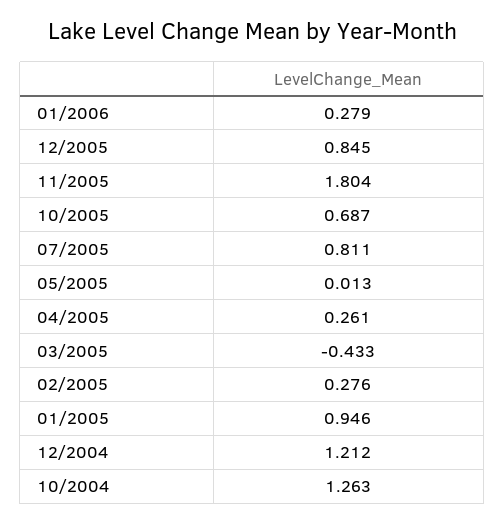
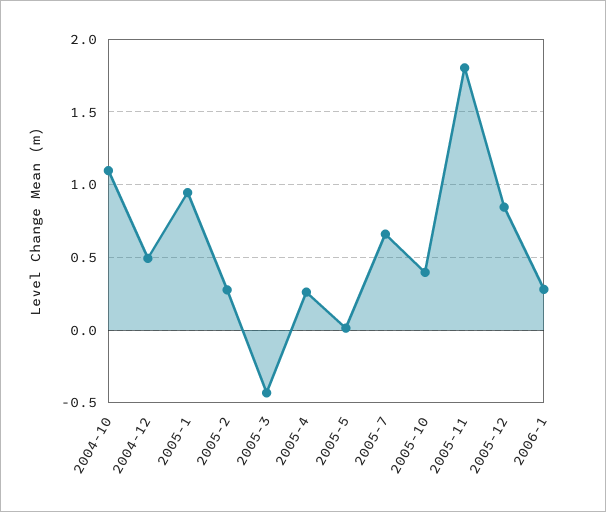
  {
    "01/2006": 0.279,
    "12/2005": 0.845,
    "11/2005": 1.804,
-   "10/2005": 0.687,
+   "10/2005": 0.4,
-   "07/2005": 0.811,
+   "07/2005": 0.65,
    "05/2005": 0.013,
    "04/2005": 0.261,
    "03/2005": -0.433,
    "02/2005": 0.276,
    "01/2005": 0.946,
-   "12/2004": 1.212,
+   "12/2004": 0.5,
-   "10/2004": 1.263
+   "10/2004": 1.1
  }

